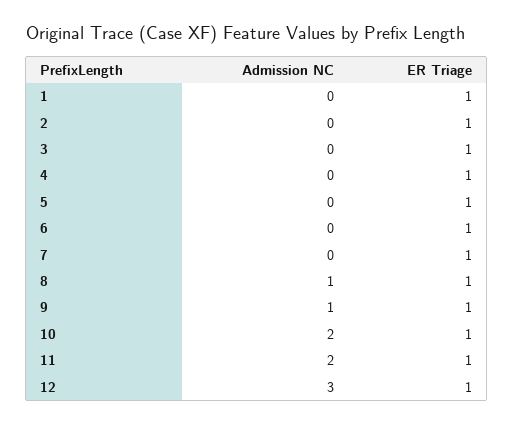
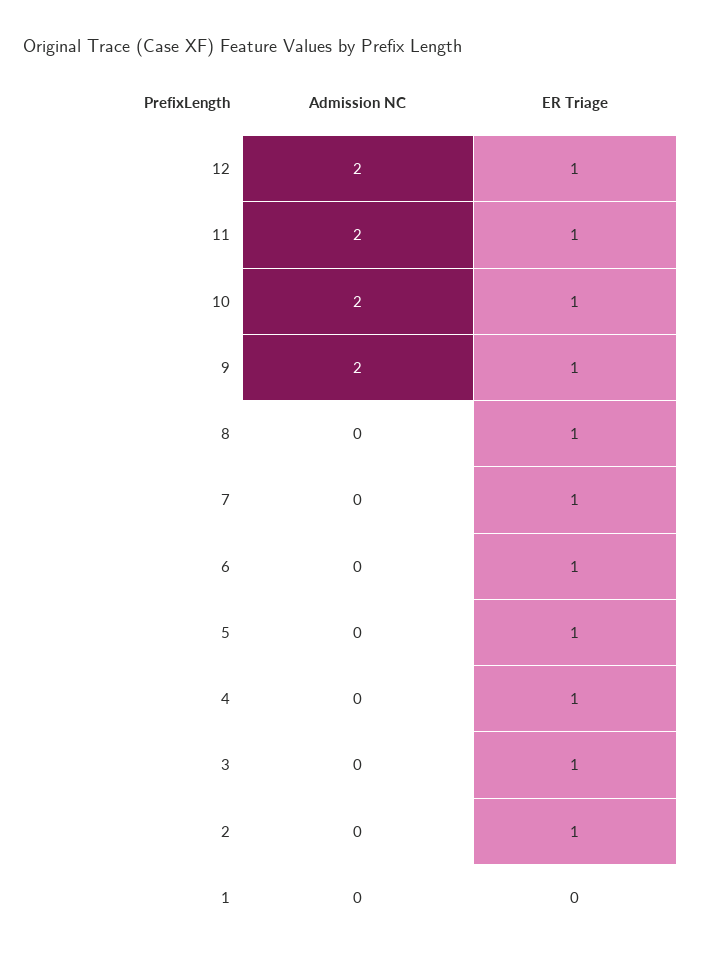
  {
    "Admission NC": {
      "1": 0,
      "2": 0,
      "3": 0,
      "4": 0,
      "5": 0,
      "6": 0,
      "7": 0,
-     "8": 1,
+     "8": 0,
-     "9": 1,
+     "9": 2,
      "10": 2,
      "11": 2,
-     "12": 3
+     "12": 2
    },
    "ER Triage": {
-     "1": 1,
+     "1": 0,
      "2": 1,
      "3": 1,
      "4": 1,
      "5": 1,
      "6": 1,
      "7": 1,
      "8": 1,
      "9": 1,
      "10": 1,
      "11": 1,
      "12": 1
    }
  }

